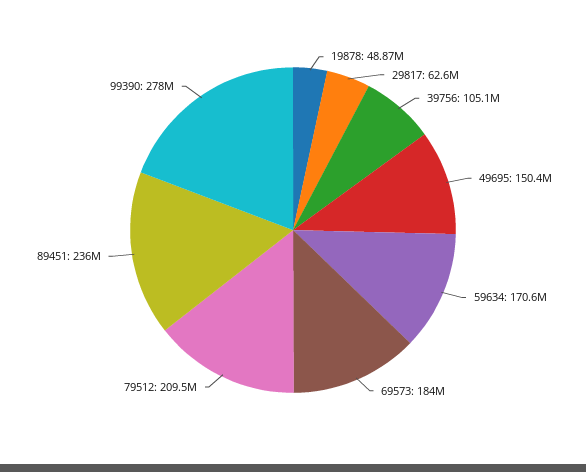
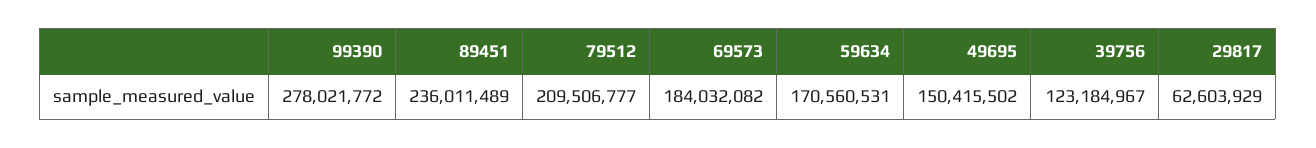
  {
-   "19878": 48870000,
    "29817": 62603929,
-   "39756": 105100000,
+   "39756": 123184967,
    "49695": 150415502,
    "59634": 170560531,
    "69573": 184032082,
    "79512": 209506777,
    "89451": 236011489,
    "99390": 278021772
  }

